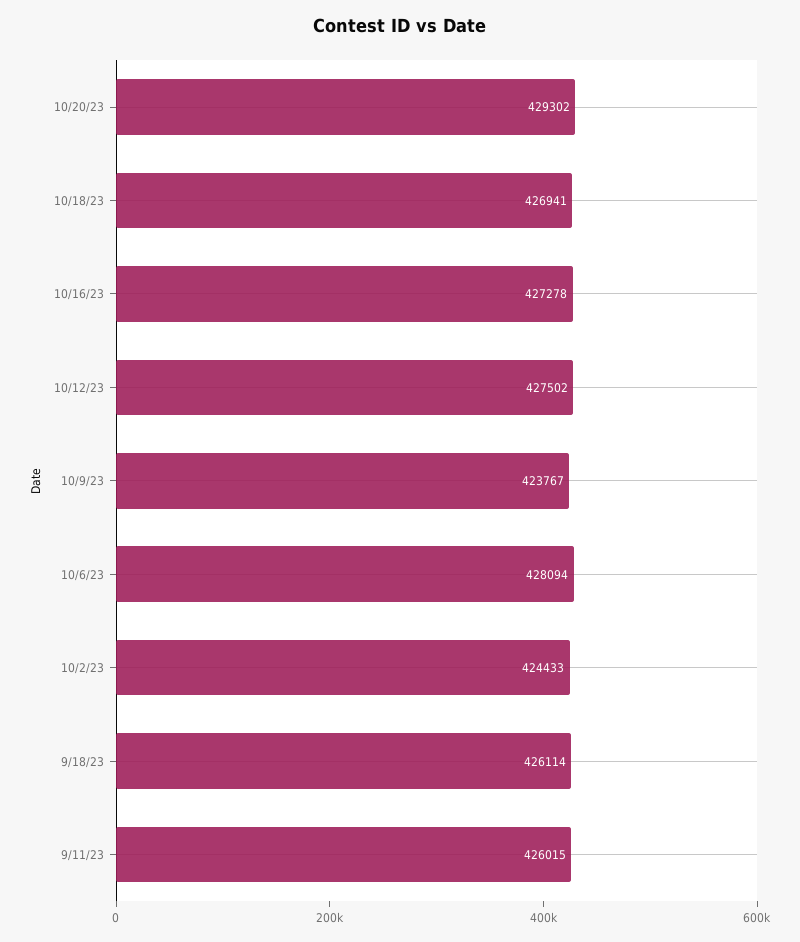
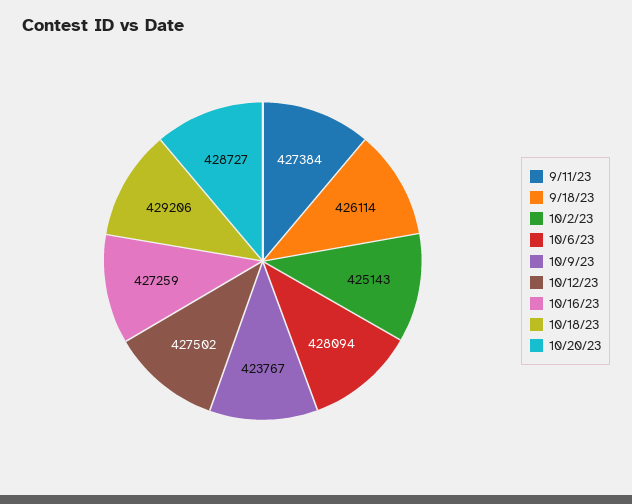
  {
-   "10/20/23": 429302,
+   "10/20/23": 428727,
-   "10/18/23": 426941,
+   "10/18/23": 429206,
-   "10/16/23": 427278,
+   "10/16/23": 427259,
    "10/12/23": 427502,
    "10/9/23": 423767,
    "10/6/23": 428094,
-   "10/2/23": 424433,
+   "10/2/23": 425143,
    "9/18/23": 426114,
-   "9/11/23": 426015
+   "9/11/23": 427384
  }

